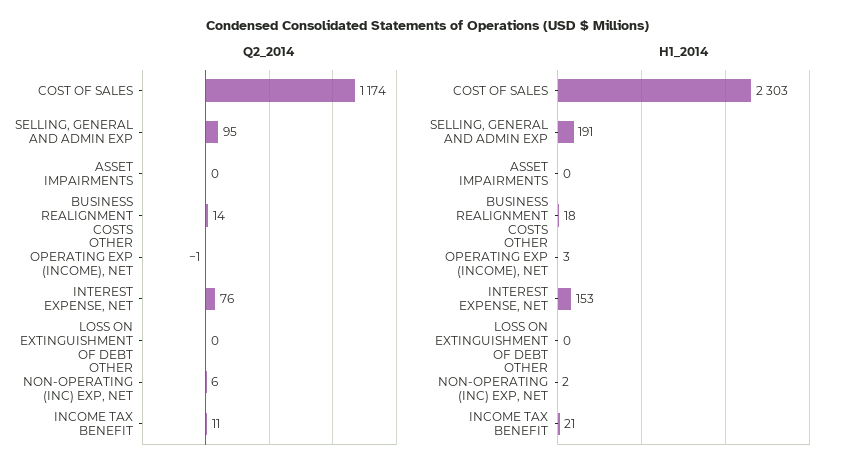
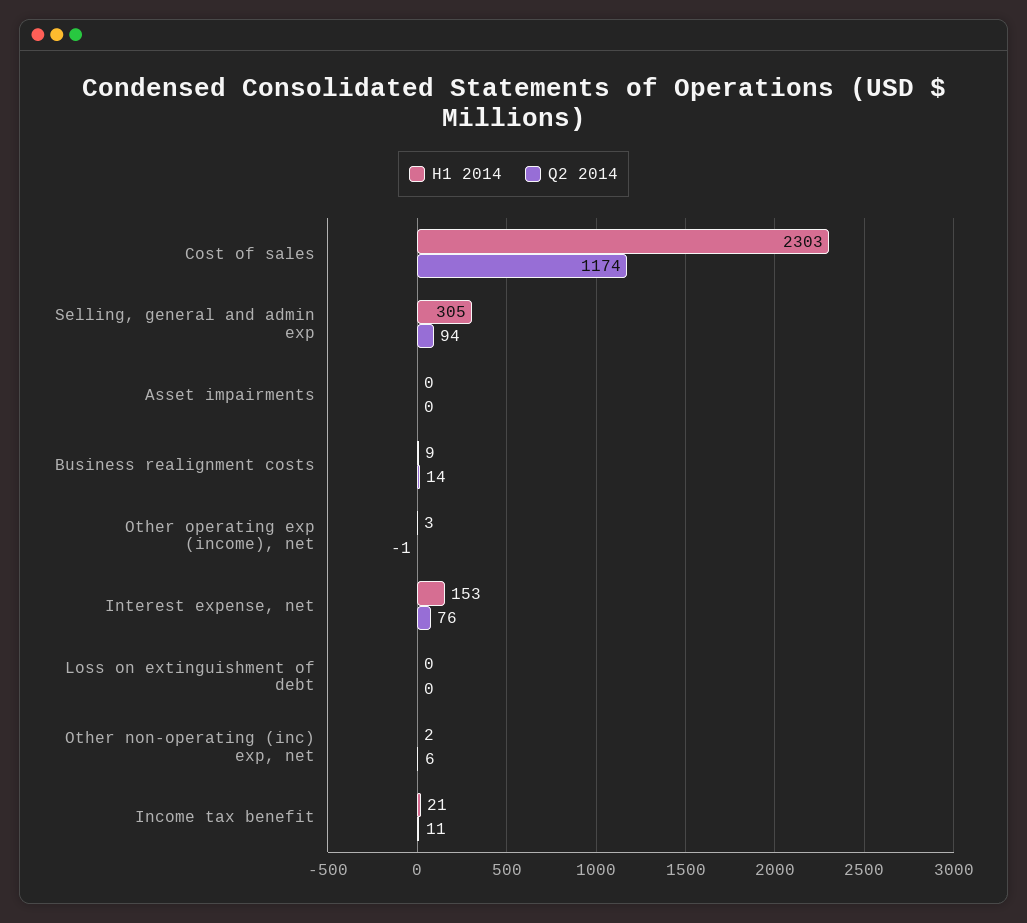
  {
    "Q2_2014": {
      "COST OF SALES": 1174,
-     "SELLING, GENERAL AND ADMIN EXP": 95,
+     "SELLING, GENERAL AND ADMIN EXP": 94,
      "ASSET IMPAIRMENTS": 0,
      "BUSINESS REALIGNMENT COSTS": 14,
      "OTHER OPERATING EXP (INCOME), NET": -1,
      "INTEREST EXPENSE, NET": 76,
      "LOSS ON EXTINGUISHMENT OF DEBT": 0,
      "OTHER NON-OPERATING (INC) EXP, NET": 6,
      "INCOME TAX BENEFIT": 11
    },
    "H1_2014": {
      "COST OF SALES": 2303,
-     "SELLING, GENERAL AND ADMIN EXP": 191,
+     "SELLING, GENERAL AND ADMIN EXP": 305,
      "ASSET IMPAIRMENTS": 0,
-     "BUSINESS REALIGNMENT COSTS": 18,
+     "BUSINESS REALIGNMENT COSTS": 9,
      "OTHER OPERATING EXP (INCOME), NET": 3,
      "INTEREST EXPENSE, NET": 153,
      "LOSS ON EXTINGUISHMENT OF DEBT": 0,
      "OTHER NON-OPERATING (INC) EXP, NET": 2,
      "INCOME TAX BENEFIT": 21
    }
  }

